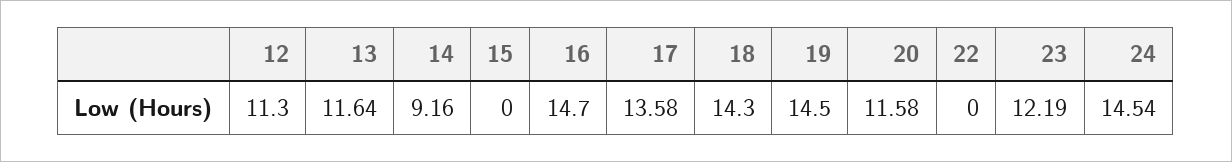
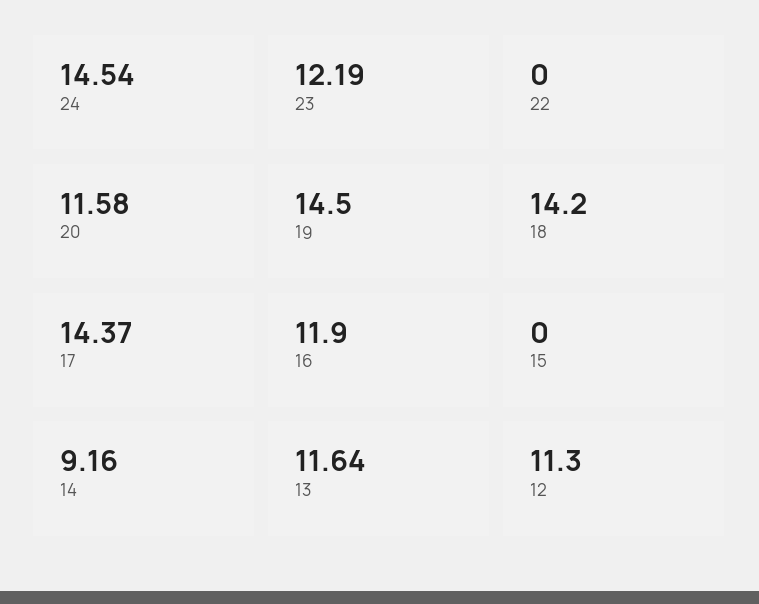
  {
    "12": 11.3,
    "13": 11.64,
    "14": 9.16,
    "15": 0,
-   "16": 14.7,
+   "16": 11.9,
-   "17": 13.58,
+   "17": 14.37,
-   "18": 14.3,
+   "18": 14.2,
    "19": 14.5,
    "20": 11.58,
    "22": 0,
    "23": 12.19,
    "24": 14.54
  }

